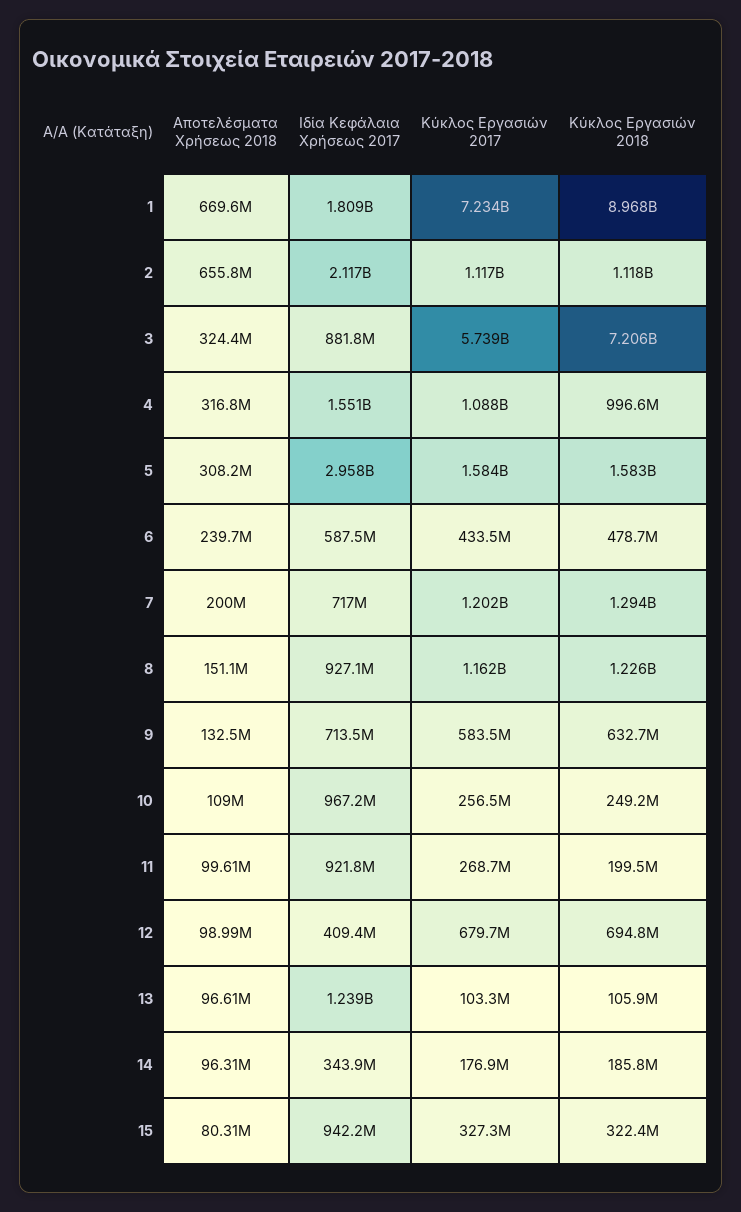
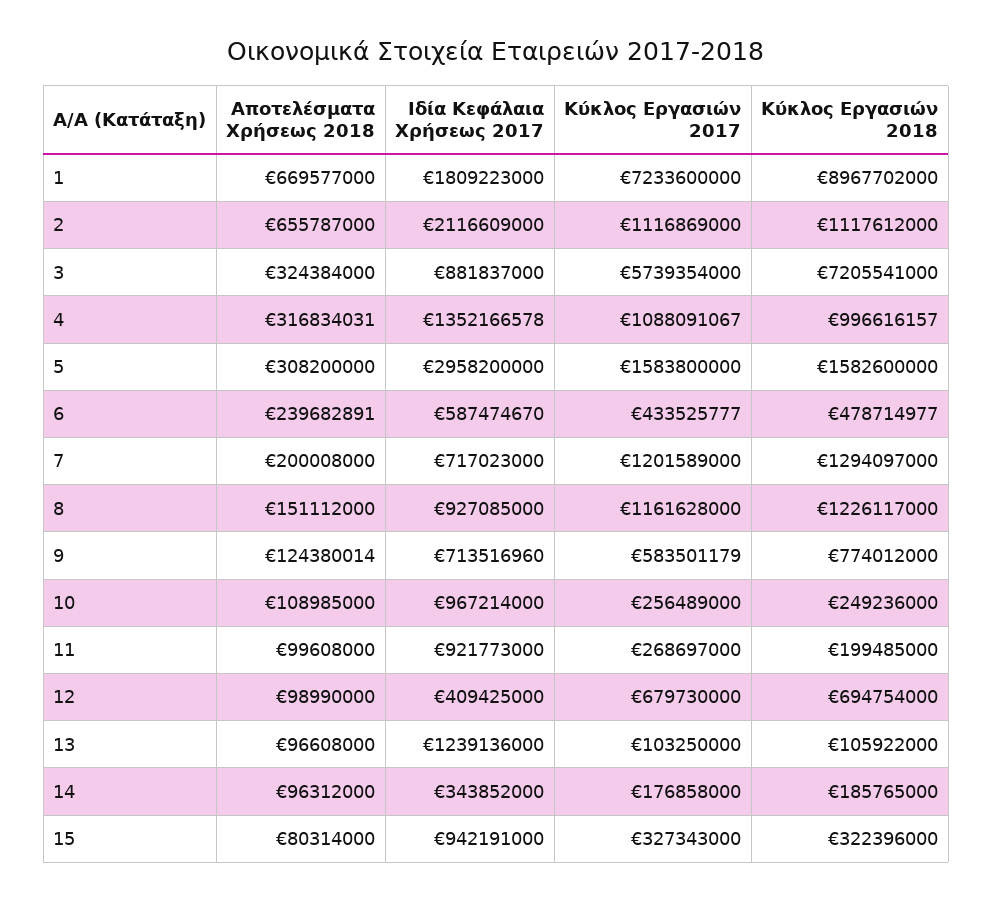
  {
    "Αποτελέσματα Χρήσεως 2018": {
      "1": 669577000,
      "2": 655787000,
      "3": 324384000,
      "4": 316834031,
      "5": 308200000,
      "6": 239682891,
      "7": 200008000,
      "8": 151112000,
-     "9": 132500000,
+     "9": 124380014,
      "10": 108985000,
      "11": 99608000,
      "12": 98990000,
      "13": 96608000,
      "14": 96312000,
      "15": 80314000
    },
    "Ιδία Κεφάλαια Χρήσεως 2017": {
      "1": 1809223000,
      "2": 2116609000,
      "3": 881837000,
-     "4": 1551000000,
+     "4": 1352166578,
      "5": 2958200000,
      "6": 587474670,
      "7": 717023000,
      "8": 927085000,
      "9": 713516960,
      "10": 967214000,
      "11": 921773000,
      "12": 409425000,
      "13": 1239136000,
      "14": 343852000,
      "15": 942191000
    },
    "Κύκλος Εργασιών 2017": {
      "1": 7233600000,
      "2": 1116869000,
      "3": 5739354000,
      "4": 1088091067,
      "5": 1583800000,
      "6": 433525777,
      "7": 1201589000,
      "8": 1161628000,
      "9": 583501179,
      "10": 256489000,
      "11": 268697000,
      "12": 679730000,
      "13": 103250000,
      "14": 176858000,
      "15": 327343000
    },
    "Κύκλος Εργασιών 2018": {
      "1": 8967702000,
      "2": 1117612000,
      "3": 7205541000,
      "4": 996616157,
      "5": 1582600000,
      "6": 478714977,
      "7": 1294097000,
      "8": 1226117000,
-     "9": 632700000,
+     "9": 774012000,
      "10": 249236000,
      "11": 199485000,
      "12": 694754000,
      "13": 105922000,
      "14": 185765000,
      "15": 322396000
    }
  }

